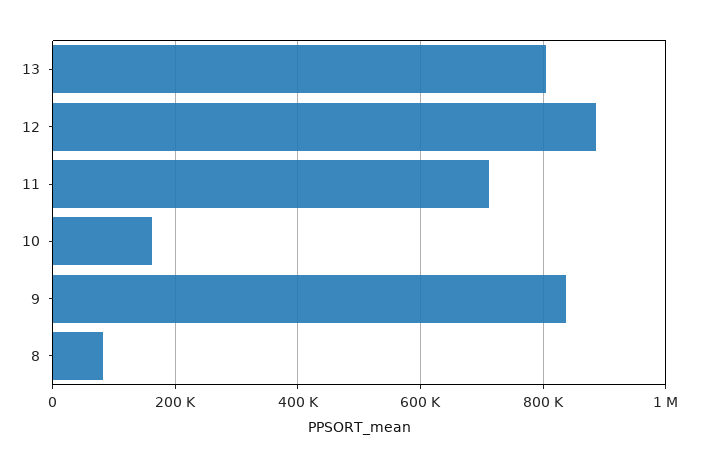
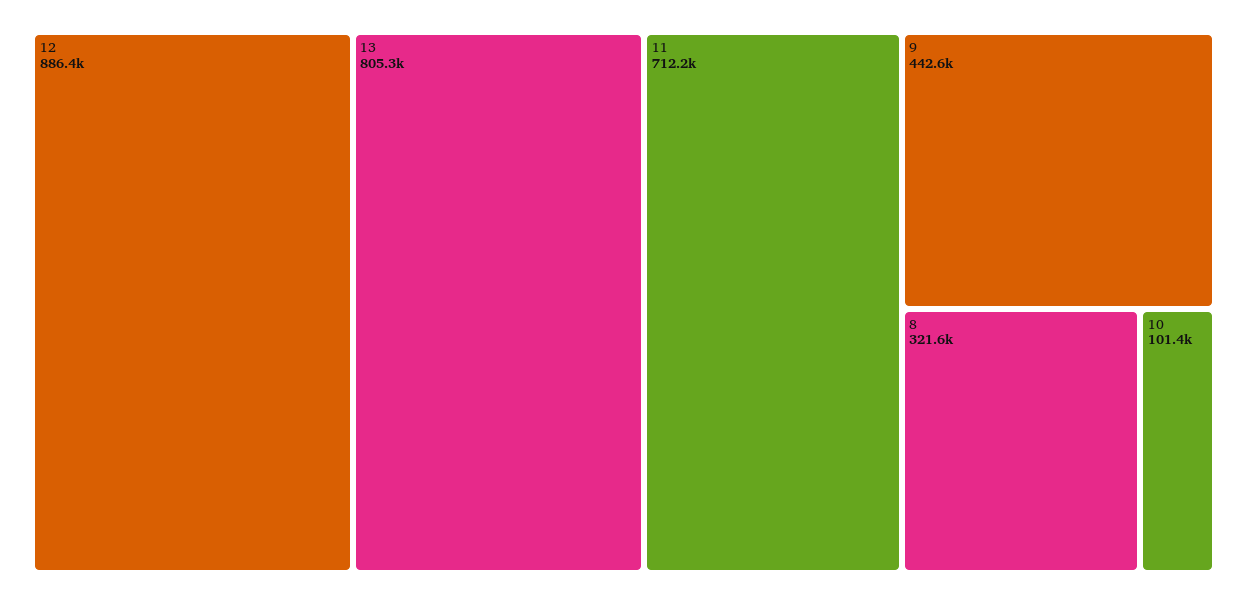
  {
    "13": 805300,
    "12": 886400,
    "11": 712200,
-   "10": 160000,
+   "10": 101400,
-   "9": 840000,
+   "9": 442600,
-   "8": 80000
+   "8": 321600
  }

